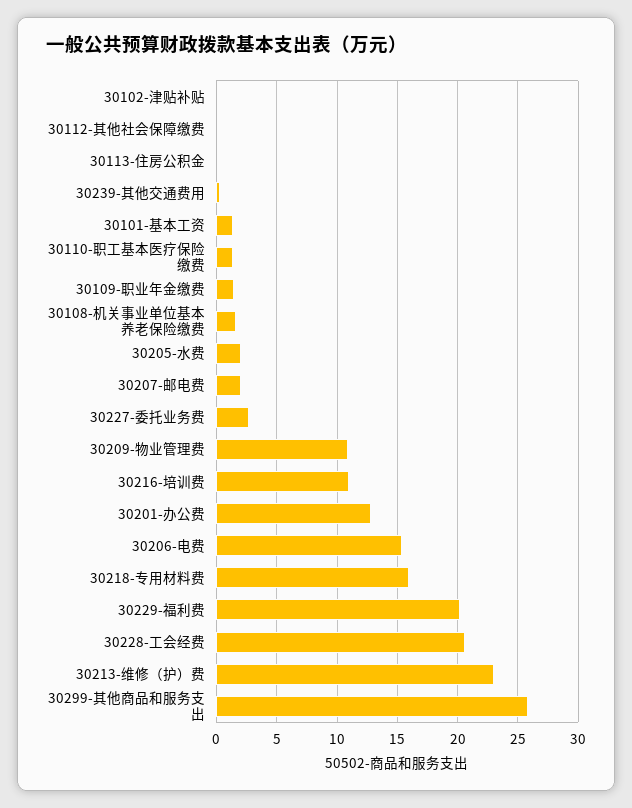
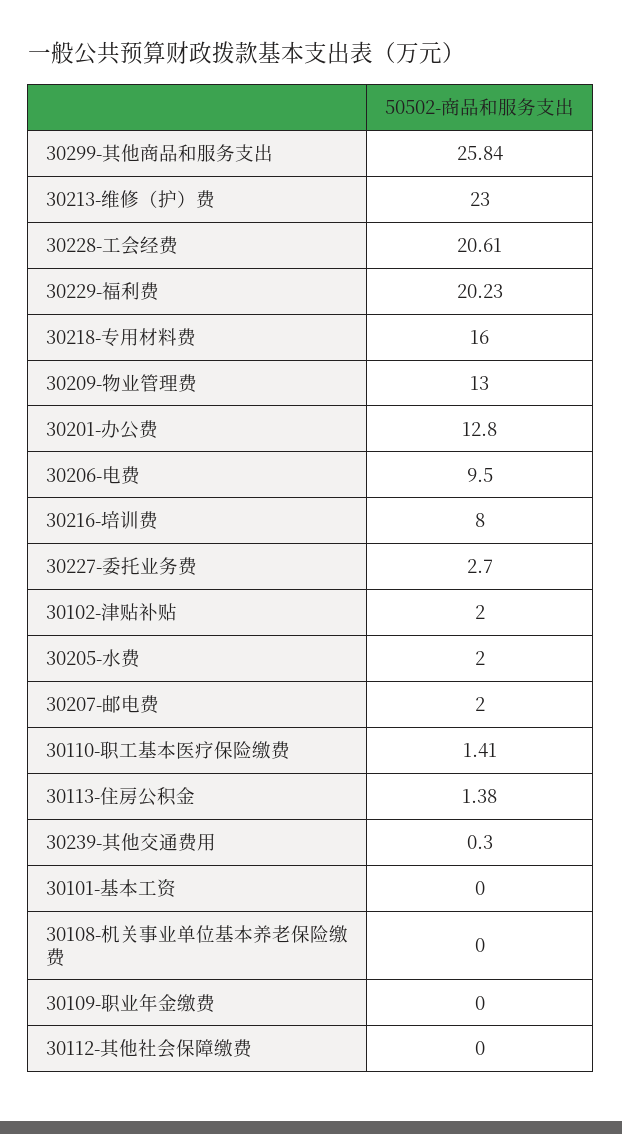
  {
-   "30102-津贴补贴": 0,
+   "30102-津贴补贴": 2,
    "30112-其他社会保障缴费": 0,
-   "30113-住房公积金": 0,
+   "30113-住房公积金": 1.38,
    "30239-其他交通费用": 0.3,
-   "30101-基本工资": 1.5,
+   "30101-基本工资": 0,
    "30110-职工基本医疗保险缴费": 1.41,
-   "30109-职业年金缴费": 1.5,
+   "30109-职业年金缴费": 0,
-   "30108-机关事业单位基本养老保险缴费": 1.5,
+   "30108-机关事业单位基本养老保险缴费": 0,
    "30205-水费": 2,
    "30207-邮电费": 2,
    "30227-委托业务费": 2.7,
-   "30209-物业管理费": 11,
+   "30209-物业管理费": 13,
-   "30216-培训费": 11,
+   "30216-培训费": 8,
    "30201-办公费": 12.8,
-   "30206-电费": 15.5,
+   "30206-电费": 9.5,
    "30218-专用材料费": 16,
    "30229-福利费": 20.23,
    "30228-工会经费": 20.61,
    "30213-维修（护）费": 23,
    "30299-其他商品和服务支出": 25.84
  }

